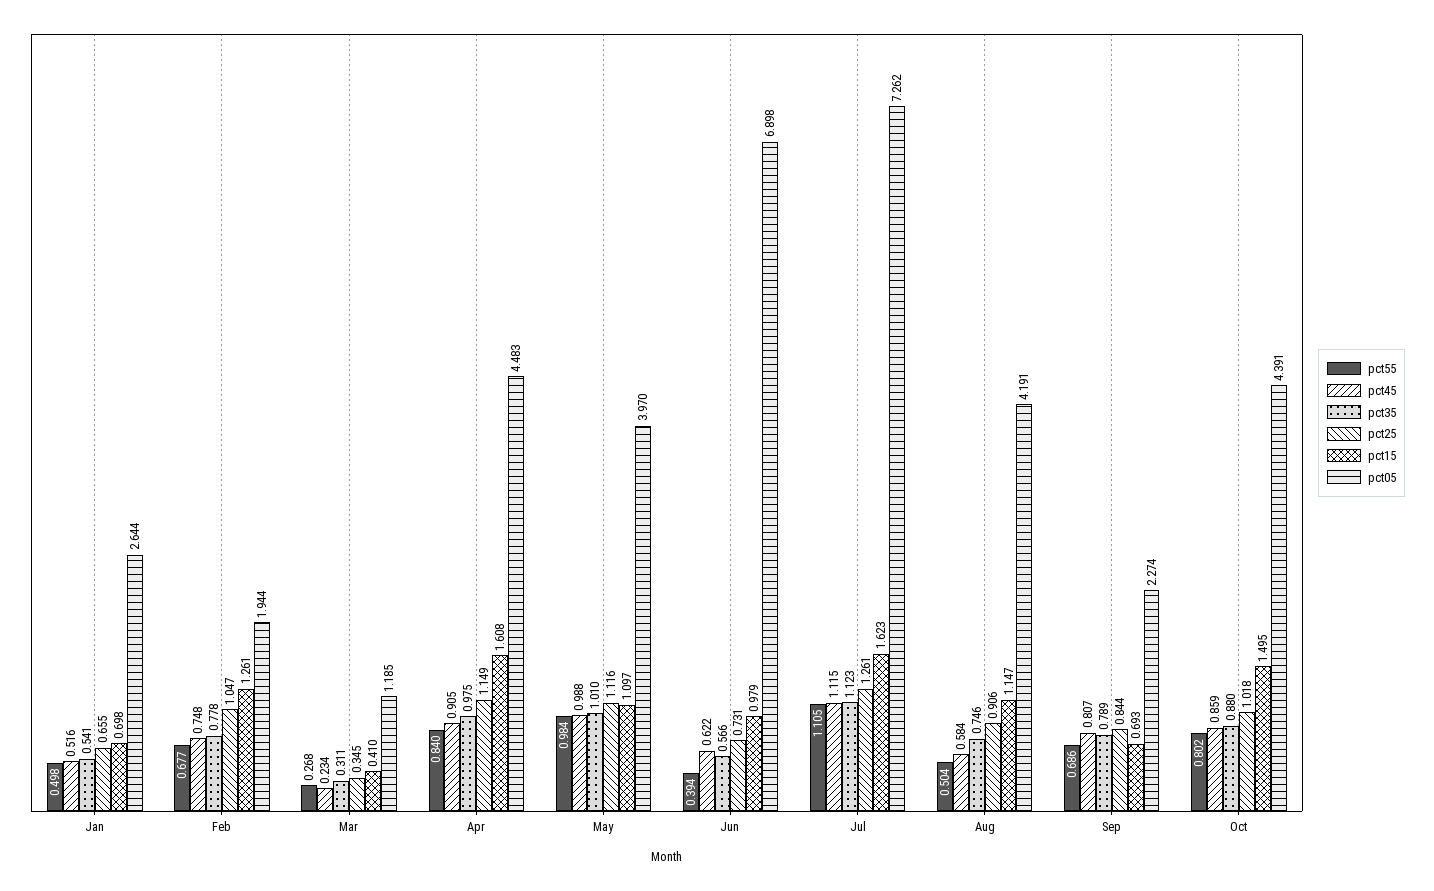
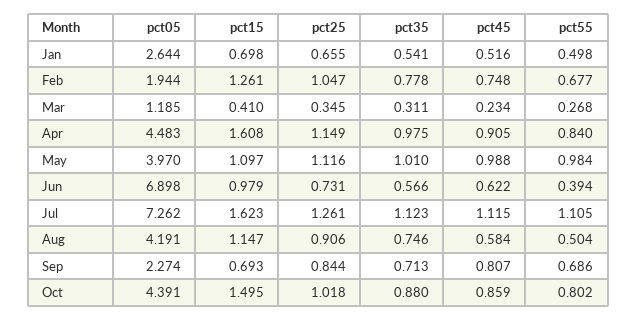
  {
    "pct55": {
      "Jan": 0.498,
      "Feb": 0.677,
      "Mar": 0.268,
      "Apr": 0.84,
      "May": 0.984,
      "Jun": 0.394,
      "Jul": 1.105,
      "Aug": 0.504,
      "Sep": 0.686,
      "Oct": 0.802
    },
    "pct45": {
      "Jan": 0.516,
      "Feb": 0.748,
      "Mar": 0.234,
      "Apr": 0.905,
      "May": 0.988,
      "Jun": 0.622,
      "Jul": 1.115,
      "Aug": 0.584,
      "Sep": 0.807,
      "Oct": 0.859
    },
    "pct35": {
      "Jan": 0.541,
      "Feb": 0.778,
      "Mar": 0.311,
      "Apr": 0.975,
      "May": 1.01,
      "Jun": 0.566,
      "Jul": 1.123,
      "Aug": 0.746,
-     "Sep": 0.789,
+     "Sep": 0.713,
      "Oct": 0.88
    },
    "pct25": {
      "Jan": 0.655,
      "Feb": 1.047,
      "Mar": 0.345,
      "Apr": 1.149,
      "May": 1.116,
      "Jun": 0.731,
      "Jul": 1.261,
      "Aug": 0.906,
      "Sep": 0.844,
      "Oct": 1.018
    },
    "pct15": {
      "Jan": 0.698,
      "Feb": 1.261,
      "Mar": 0.41,
      "Apr": 1.608,
      "May": 1.097,
      "Jun": 0.979,
      "Jul": 1.623,
      "Aug": 1.147,
      "Sep": 0.693,
      "Oct": 1.495
    },
    "pct05": {
      "Jan": 2.644,
      "Feb": 1.944,
      "Mar": 1.185,
      "Apr": 4.483,
      "May": 3.97,
      "Jun": 6.898,
      "Jul": 7.262,
      "Aug": 4.191,
      "Sep": 2.274,
      "Oct": 4.391
    }
  }

